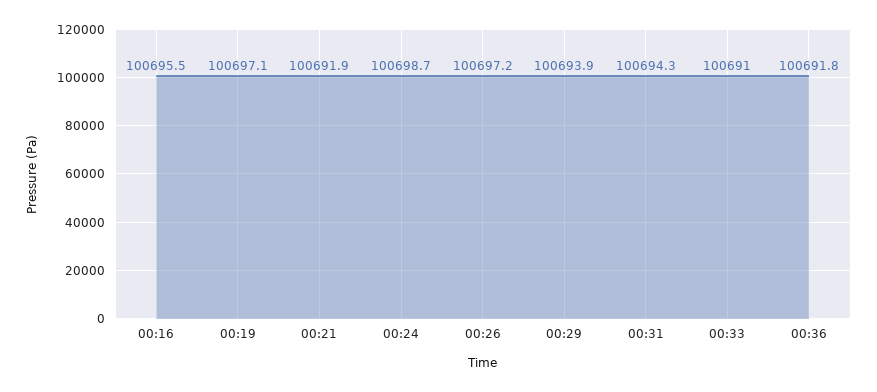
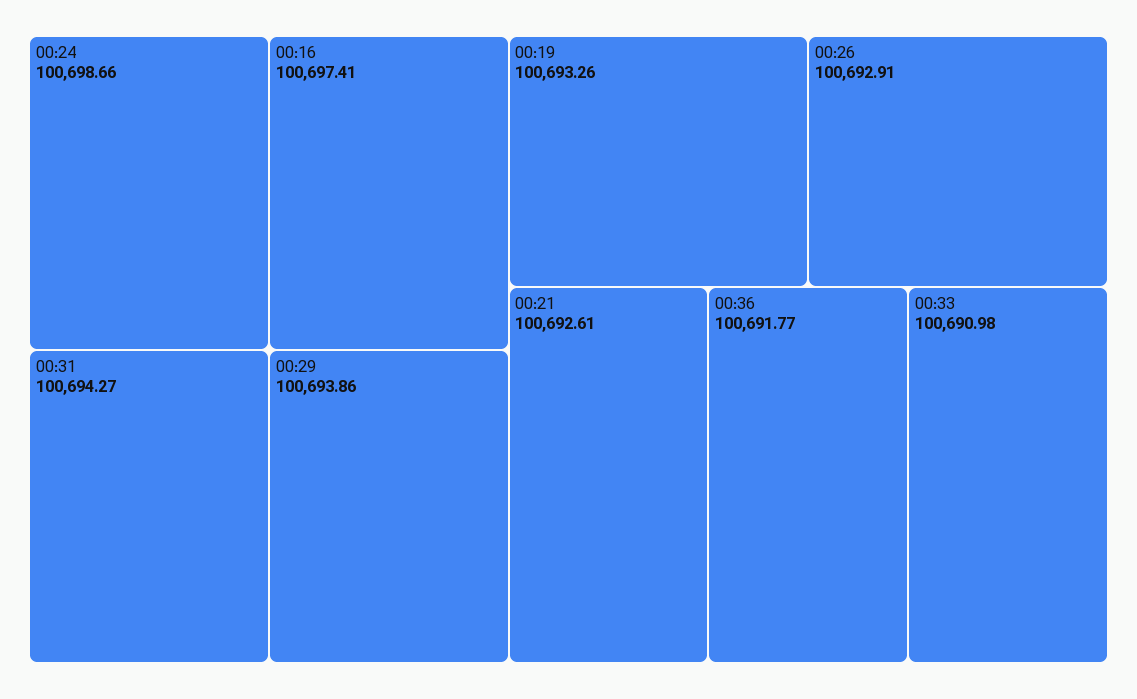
  {
-   "00:16": 100695.5,
+   "00:16": 100697.41,
-   "00:19": 100697.1,
+   "00:19": 100693.26,
-   "00:21": 100691.9,
+   "00:21": 100692.61,
    "00:24": 100698.66,
-   "00:26": 100697.2,
+   "00:26": 100692.91,
    "00:29": 100693.86,
    "00:31": 100694.27,
    "00:33": 100690.98,
    "00:36": 100691.77
  }

